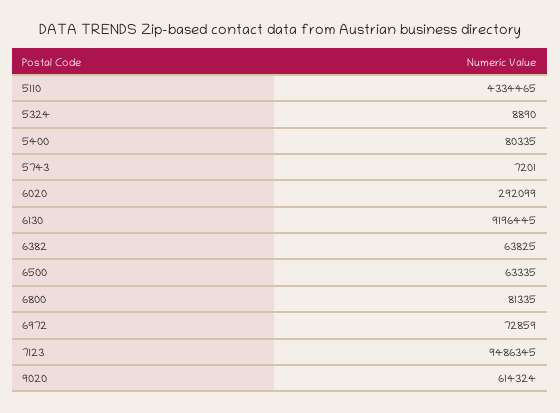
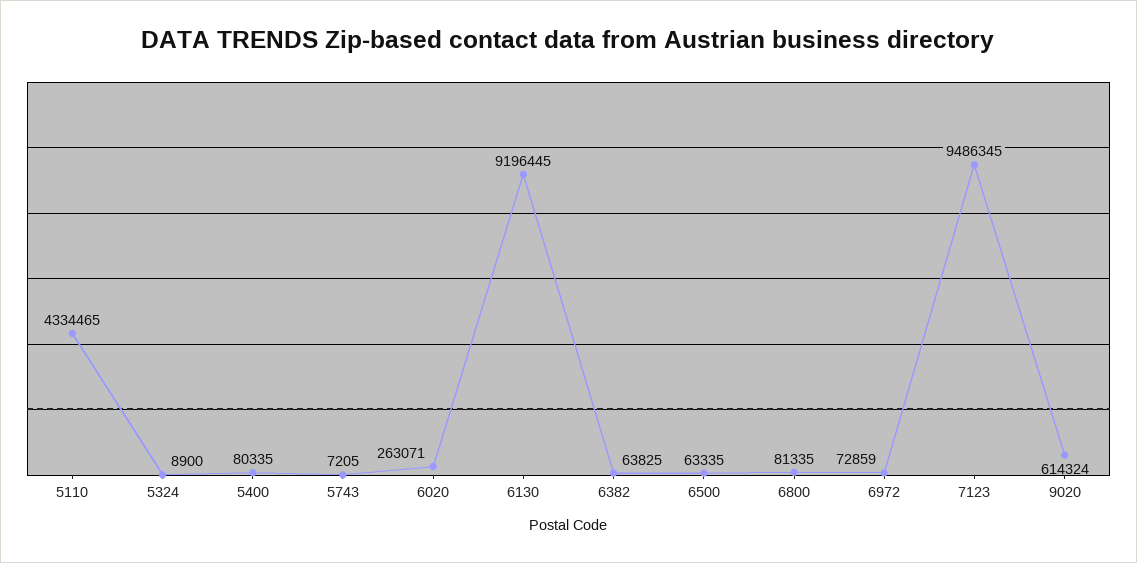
  {
    "5110": 4334465,
-   "5324": 8890,
+   "5324": 8900,
    "5400": 80335,
-   "5743": 7201,
+   "5743": 7205,
-   "6020": 292099,
+   "6020": 263071,
    "6130": 9196445,
    "6382": 63825,
    "6500": 63335,
    "6800": 81335,
    "6972": 72859,
    "7123": 9486345,
    "9020": 614324
  }

